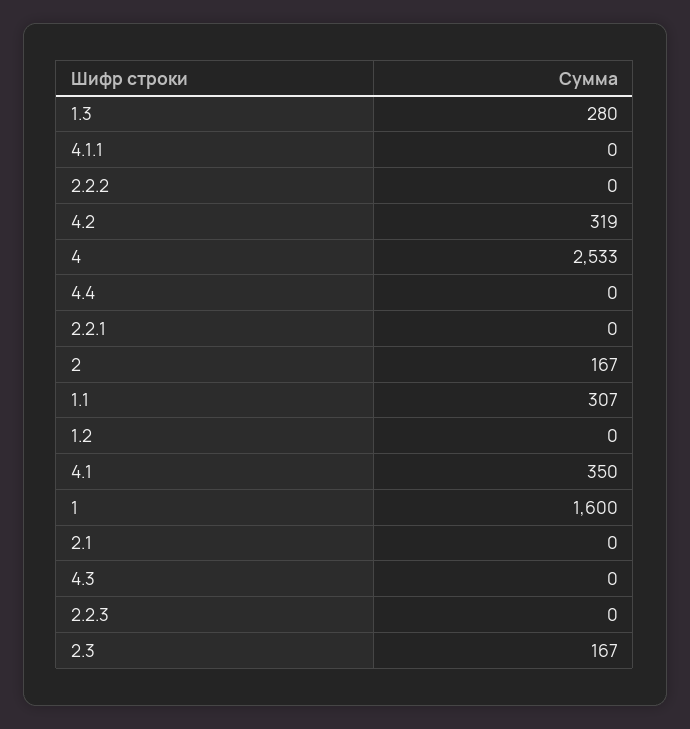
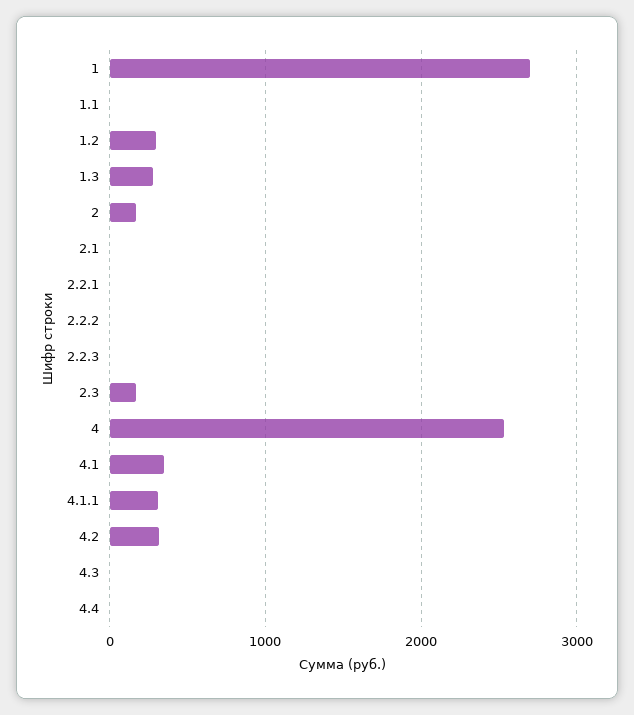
  {
    "1.3": 280,
-   "4.1.1": 0,
+   "4.1.1": 300,
    "2.2.2": 0,
    "4.2": 319,
    "4": 2533,
    "4.4": 0,
    "2.2.1": 0,
    "2": 167,
-   "1.1": 307,
+   "1.1": 0,
-   "1.2": 0,
+   "1.2": 300,
    "4.1": 350,
-   "1": 1600,
+   "1": 2700,
    "2.1": 0,
    "4.3": 0,
    "2.2.3": 0,
    "2.3": 167
  }

